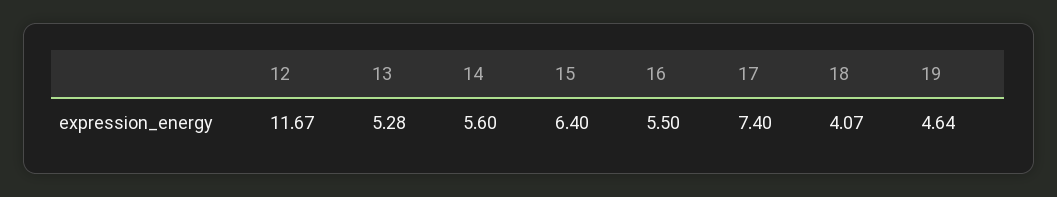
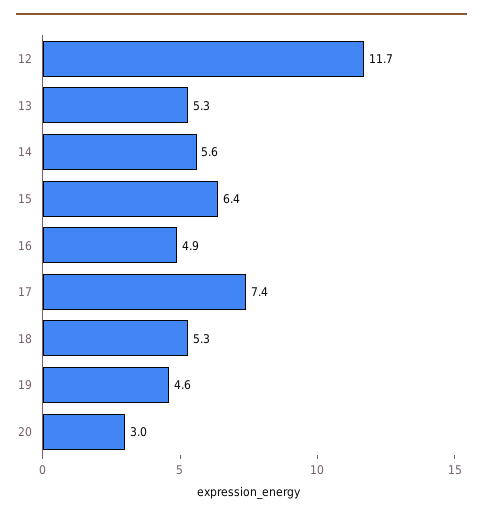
  {
    "12": 11.67,
    "13": 5.28,
    "14": 5.6,
    "15": 6.4,
-   "16": 5.5,
+   "16": 4.9,
    "17": 7.4,
-   "18": 4.07,
+   "18": 5.3,
-   "19": 4.64
+   "19": 4.64,
+   "20": 3
  }

